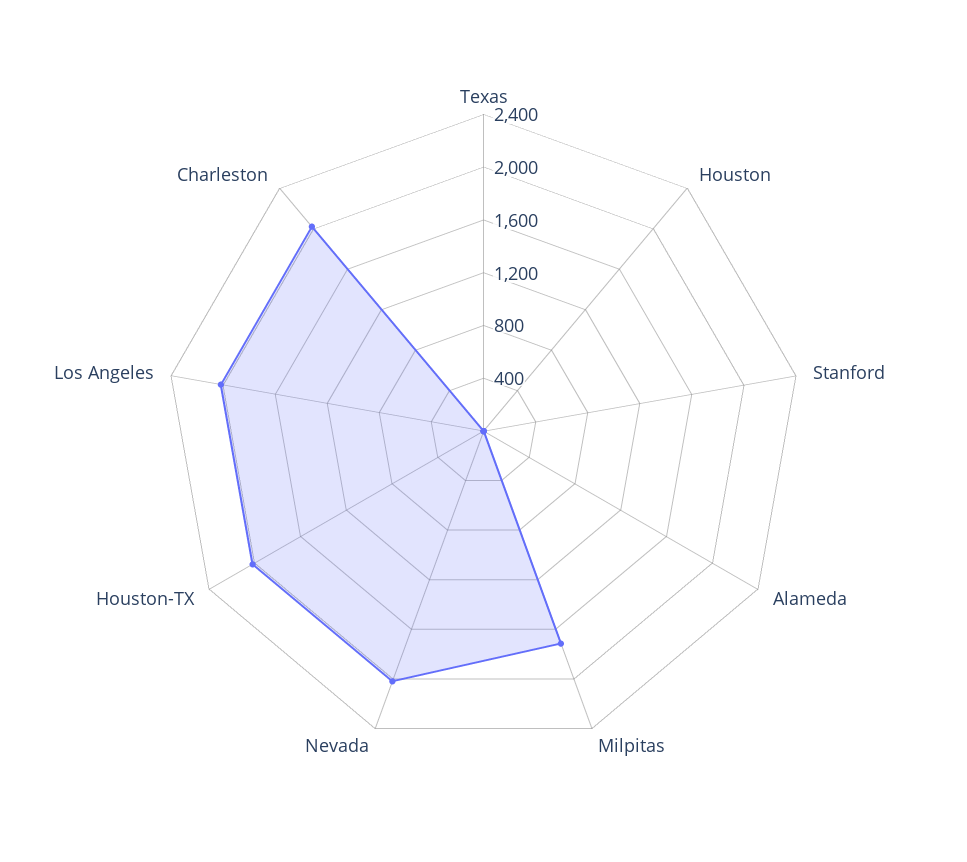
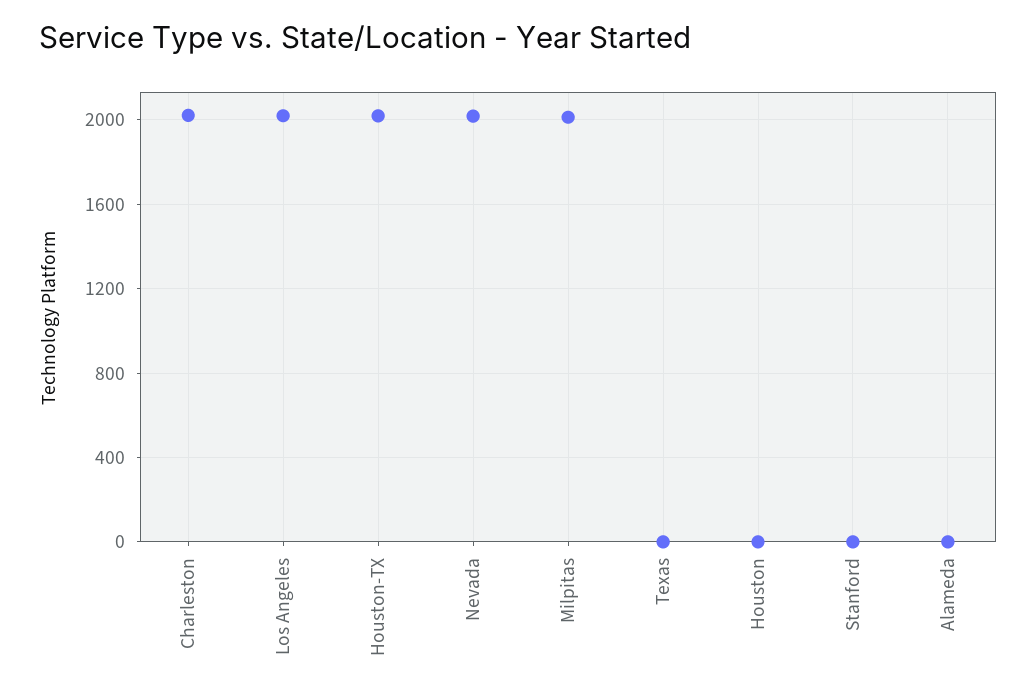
  {
    "Texas": 0,
    "Houston": 0,
    "Stanford": 0,
    "Alameda": 0,
-   "Milpitas": 1700,
+   "Milpitas": 2000,
    "Nevada": 2000,
    "Houston-TX": 2000,
    "Los Angeles": 2000,
    "Charleston": 2000
  }

